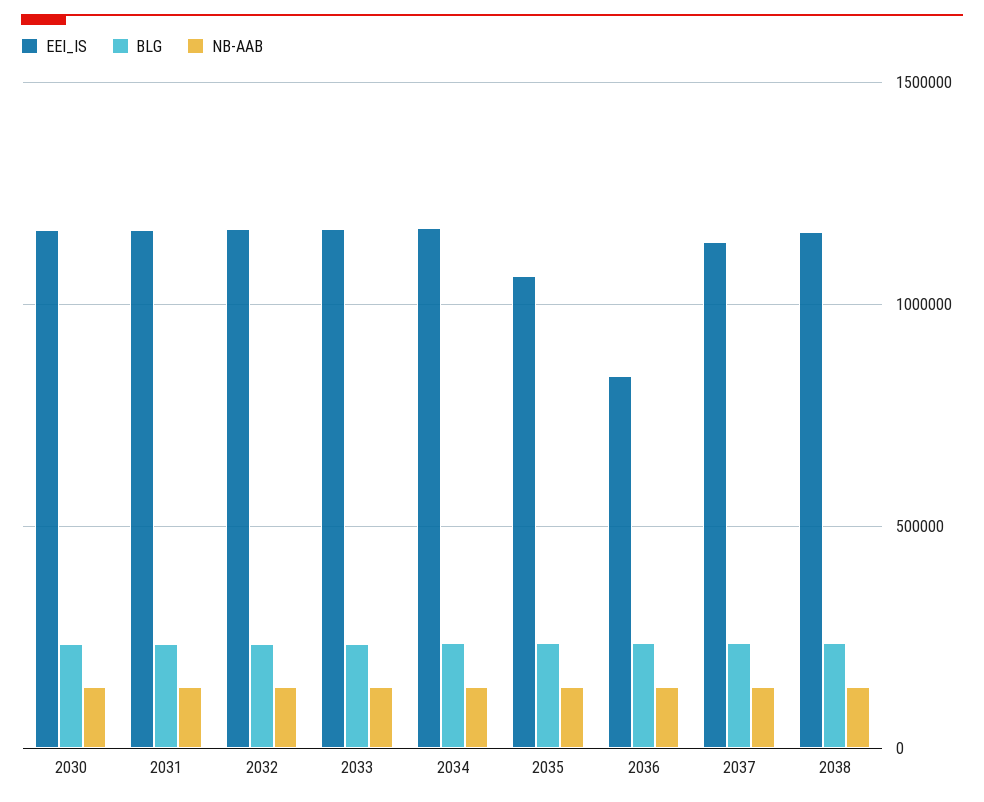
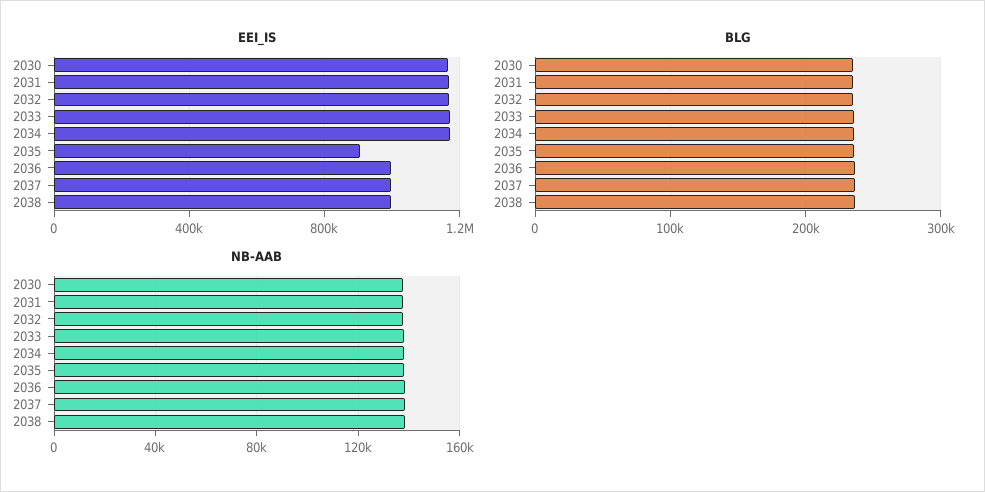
  {
    "EEI_IS": {
      "2030": 1150000,
      "2031": 1150000,
      "2032": 1150000,
      "2033": 1150000,
      "2034": 1150000,
-     "2035": 1050000,
+     "2035": 900000,
-     "2036": 850000,
+     "2036": 1000000,
-     "2037": 1150000,
+     "2037": 1000000,
-     "2038": 1150000
+     "2038": 1000000
    },
    "BLG": {
      "2030": 230000,
      "2031": 240000,
      "2032": 240000,
      "2033": 240000,
      "2034": 240000,
      "2035": 240000,
      "2036": 240000,
      "2037": 240000,
      "2038": 240000
    },
    "NB-AAB": {
      "2030": 135000,
      "2031": 140000,
      "2032": 140000,
      "2033": 140000,
      "2034": 140000,
      "2035": 140000,
      "2036": 140000,
      "2037": 140000,
      "2038": 140000
    }
  }

